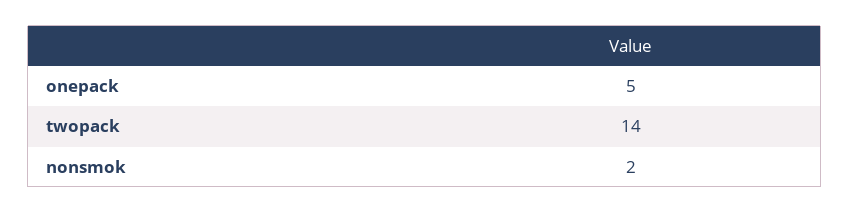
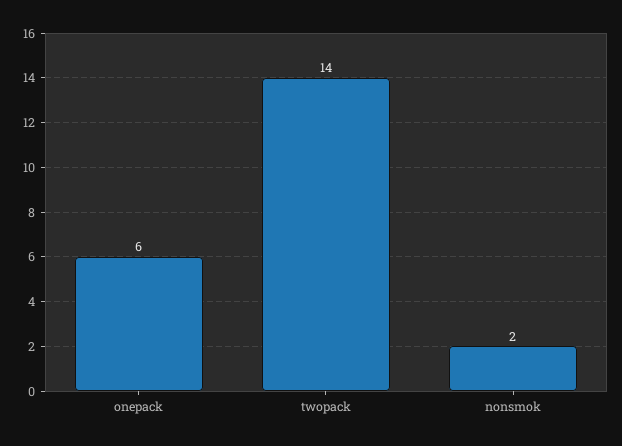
  {
-   "onepack": 5,
+   "onepack": 6,
    "twopack": 14,
    "nonsmok": 2
  }

